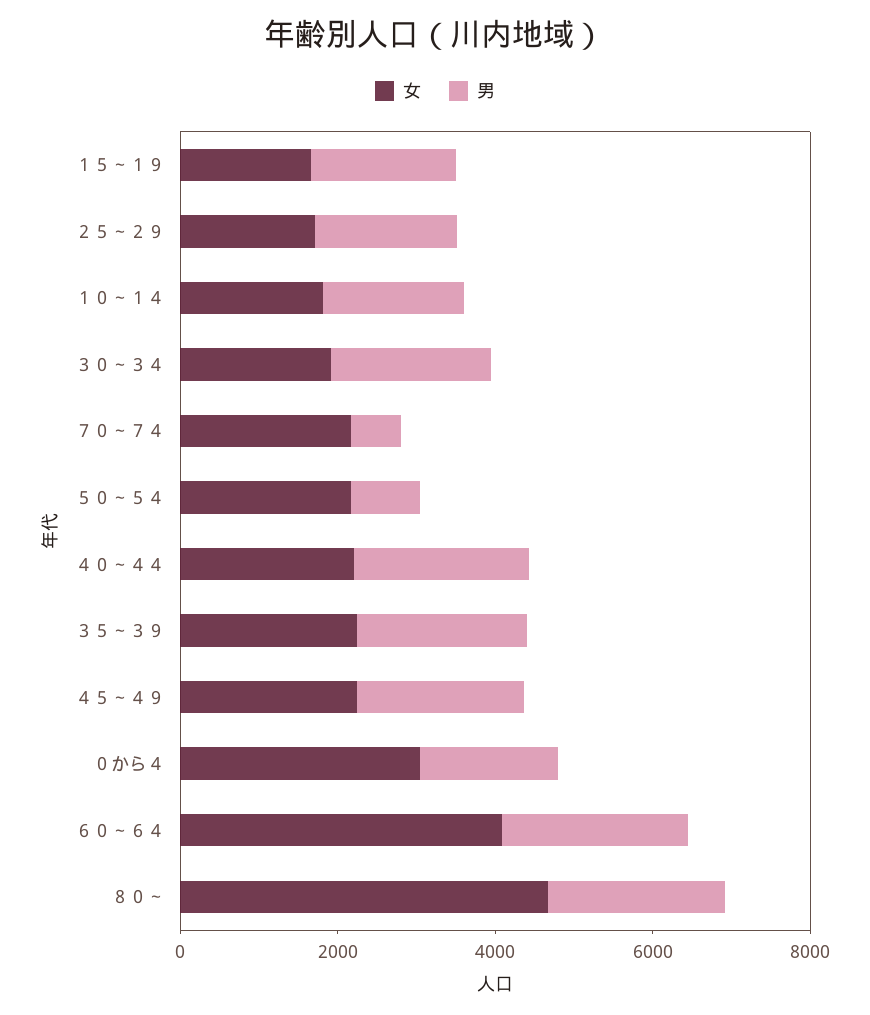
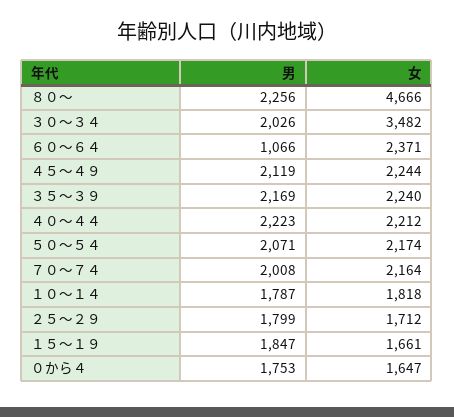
  {
    "女": {
      "１５～１９": 1661,
      "２５～２９": 1712,
      "１０～１４": 1818,
-     "３０～３４": 2000,
+     "３０～３４": 3482,
      "７０～７４": 2164,
      "５０～５４": 2174,
      "４０～４４": 2212,
      "３５～３９": 2240,
      "４５～４９": 2244,
-     "０から４": 3000,
+     "０から４": 1647,
-     "６０～６４": 4000,
+     "６０～６４": 2371,
      "８０～": 4666
    },
    "男": {
      "１５～１９": 1847,
      "２５～２９": 1799,
      "１０～１４": 1787,
      "３０～３４": 2026,
-     "７０～７４": 500,
+     "７０～７４": 2008,
-     "５０～５４": 1000,
+     "５０～５４": 2071,
      "４０～４４": 2223,
      "３５～３９": 2169,
      "４５～４９": 2119,
      "０から４": 1753,
-     "６０～６４": 2500,
+     "６０～６４": 1066,
      "８０～": 2256
    }
  }

